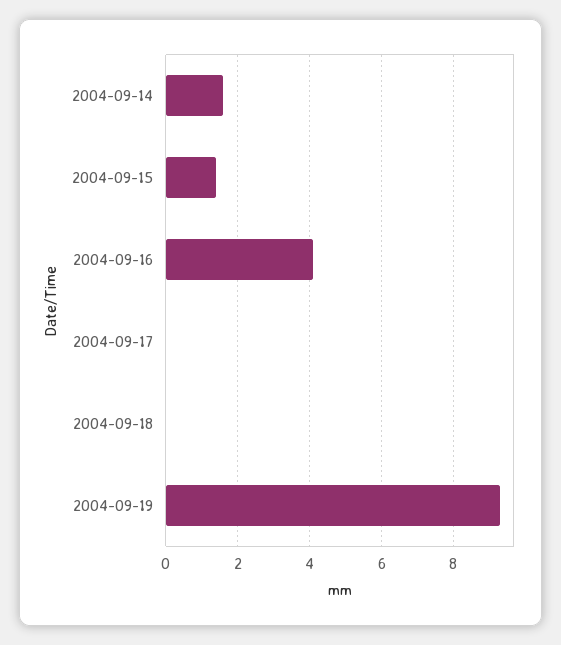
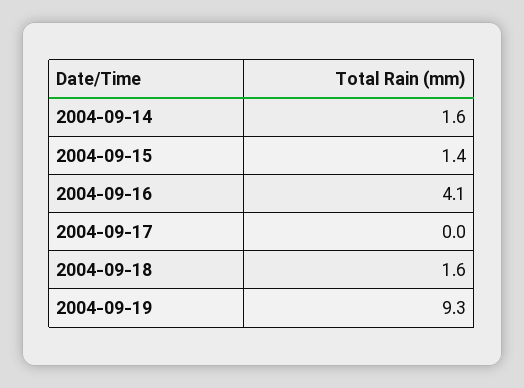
  {
    "2004-09-14": 1.6,
    "2004-09-15": 1.4,
    "2004-09-16": 4.1,
    "2004-09-17": 0,
-   "2004-09-18": 0,
+   "2004-09-18": 1.6,
    "2004-09-19": 9.3
  }

